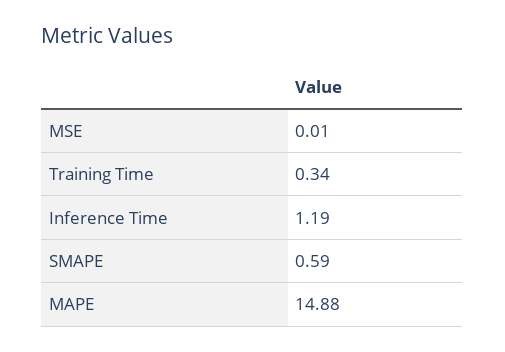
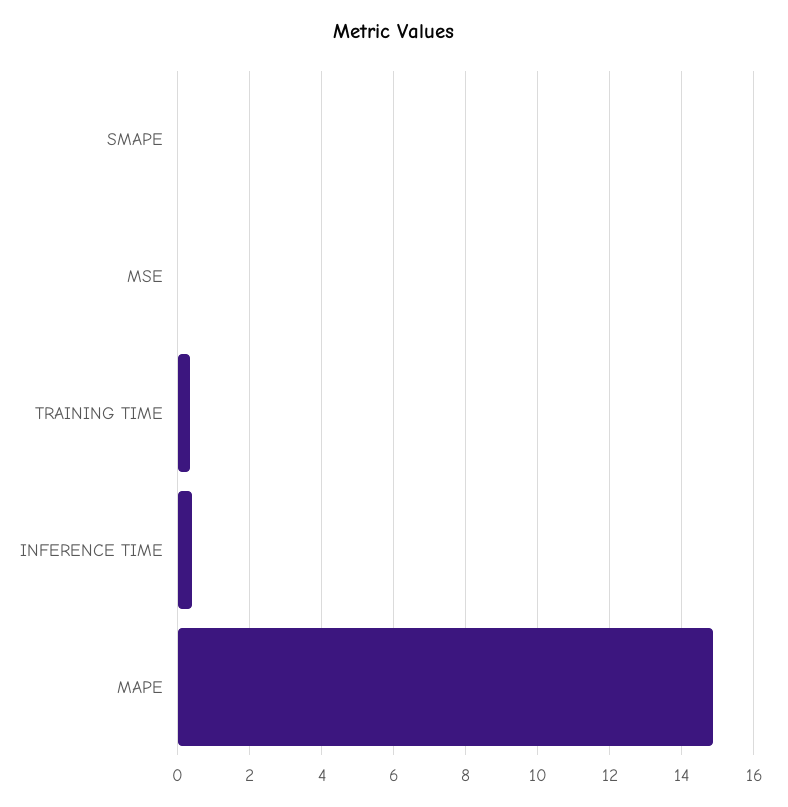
  {
    "MSE": 0.01,
    "Training Time": 0.34,
-   "Inference Time": 1.19,
+   "Inference Time": 0.4,
-   "SMAPE": 0.59,
+   "SMAPE": 0,
    "MAPE": 14.88
  }

